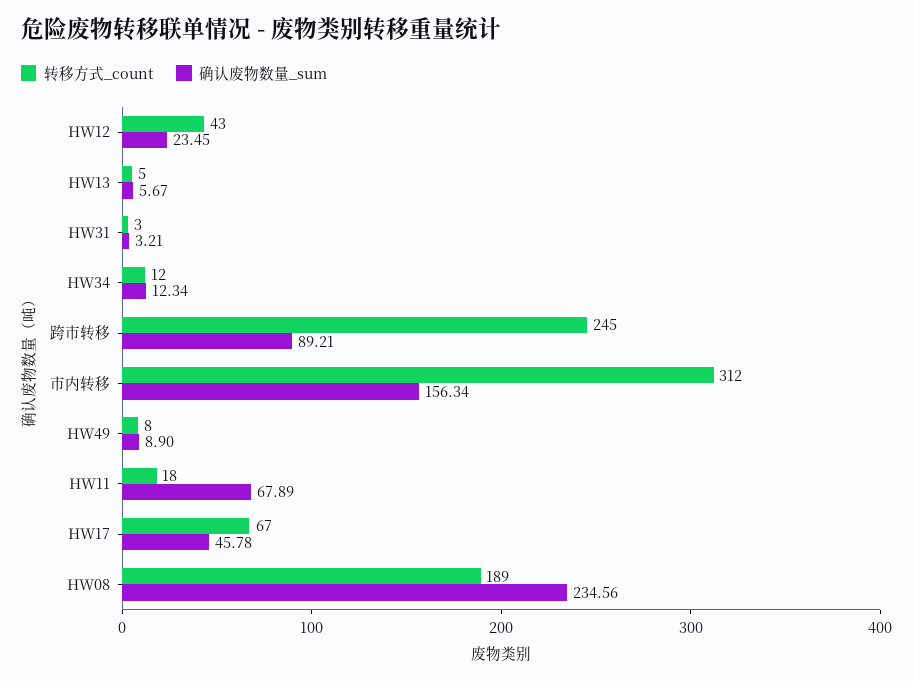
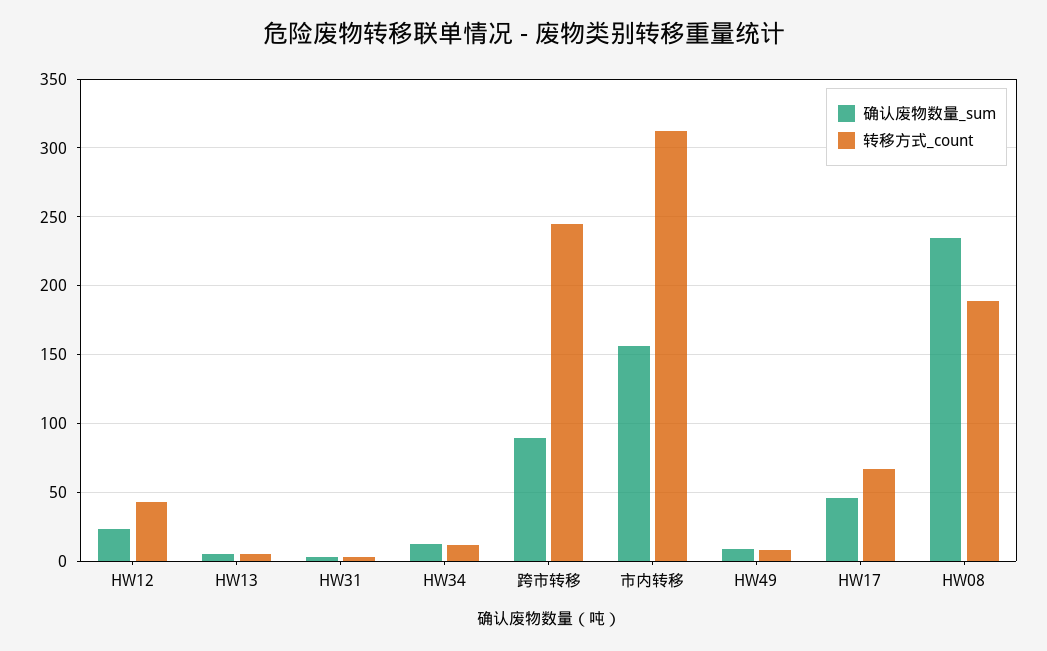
  {
    "转移方式_count": {
      "HW12": 43,
      "HW13": 5,
      "HW31": 3,
      "HW34": 12,
      "跨市转移": 245,
      "市内转移": 312,
      "HW49": 8,
-     "HW11": 18,
      "HW17": 67,
      "HW08": 189
    },
    "确认废物数量_sum": {
      "HW12": 23.45,
      "HW13": 5.67,
      "HW31": 3.21,
      "HW34": 12.34,
      "跨市转移": 89.21,
      "市内转移": 156.34,
      "HW49": 8.9,
-     "HW11": 67.89,
      "HW17": 45.78,
      "HW08": 234.56
    }
  }

